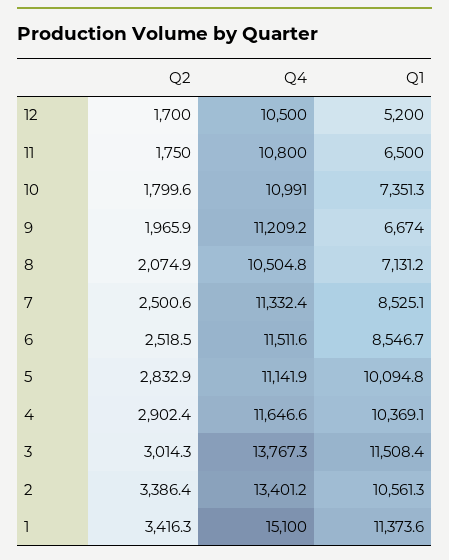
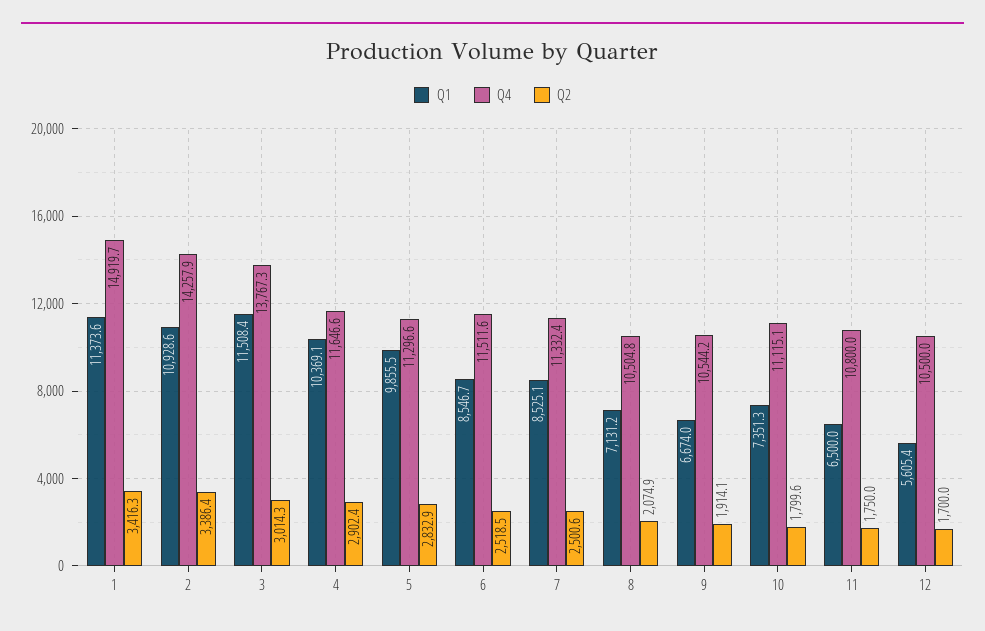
  {
    "Q2": {
      "12": 1700,
      "11": 1750,
      "10": 1799.6,
-     "9": 1965.9,
+     "9": 1914.1,
      "8": 2074.9,
      "7": 2500.6,
      "6": 2518.5,
      "5": 2832.9,
      "4": 2902.4,
      "3": 3014.3,
      "2": 3386.4,
      "1": 3416.3
    },
    "Q4": {
      "12": 10500,
      "11": 10800,
-     "10": 10991,
+     "10": 11115.1,
-     "9": 11209.2,
+     "9": 10544.2,
      "8": 10504.8,
      "7": 11332.4,
      "6": 11511.6,
-     "5": 11141.9,
+     "5": 11296.6,
      "4": 11646.6,
      "3": 13767.3,
-     "2": 13401.2,
+     "2": 14257.9,
-     "1": 15100
+     "1": 14919.7
    },
    "Q1": {
-     "12": 5200,
+     "12": 5605.4,
      "11": 6500,
      "10": 7351.3,
      "9": 6674,
      "8": 7131.2,
      "7": 8525.1,
      "6": 8546.7,
-     "5": 10094.8,
+     "5": 9855.5,
      "4": 10369.1,
      "3": 11508.4,
-     "2": 10561.3,
+     "2": 10928.6,
      "1": 11373.6
    }
  }

